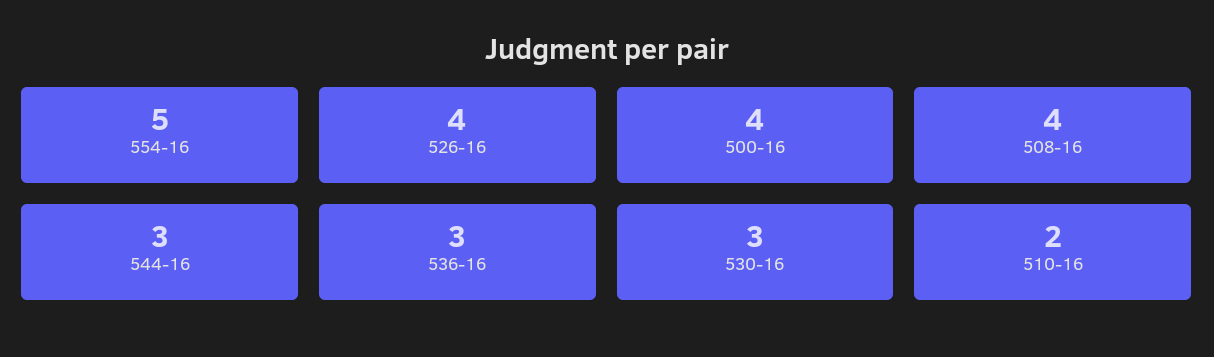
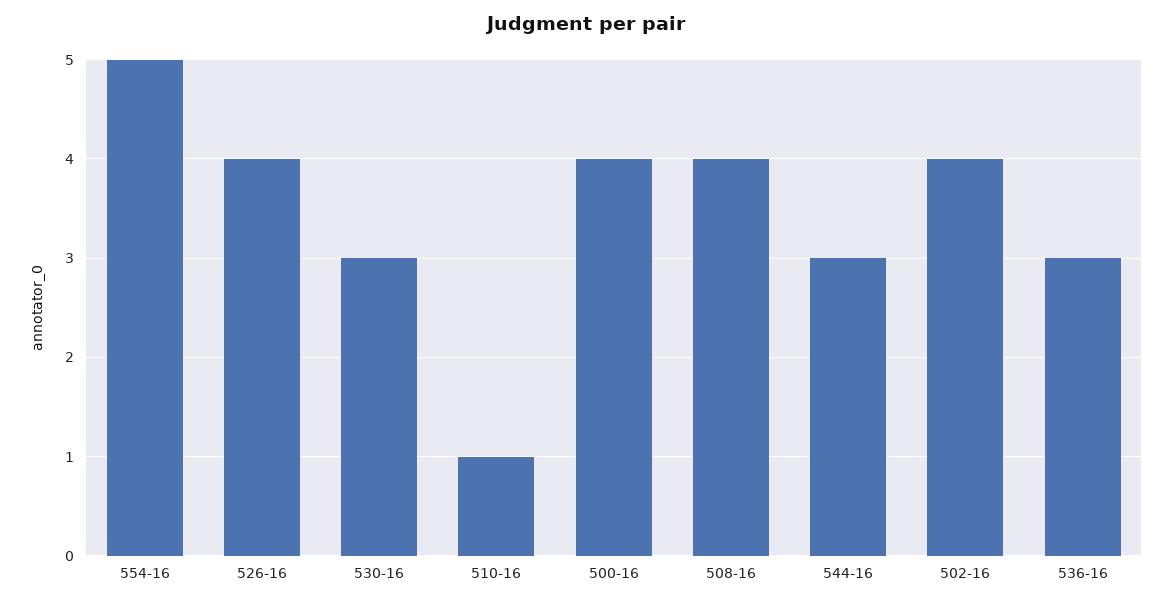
  {
    "554-16": 5,
    "526-16": 4,
    "500-16": 4,
    "508-16": 4,
    "544-16": 3,
    "536-16": 3,
    "530-16": 3,
-   "510-16": 2
+   "510-16": 1,
+   "502-16": 4
  }

